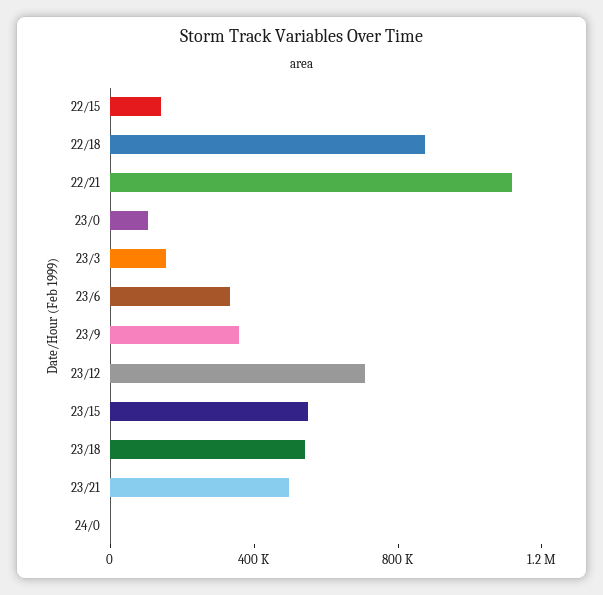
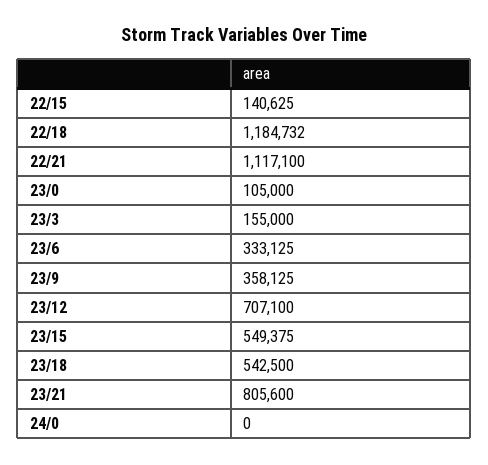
  {
    "22/15": 140625,
-   "22/18": 900000,
+   "22/18": 1184732,
    "22/21": 1117100,
    "23/0": 105000,
    "23/3": 155000,
    "23/6": 333125,
    "23/9": 358125,
    "23/12": 707100,
    "23/15": 549375,
    "23/18": 542500,
-   "23/21": 500000,
+   "23/21": 805600,
    "24/0": 0
  }

